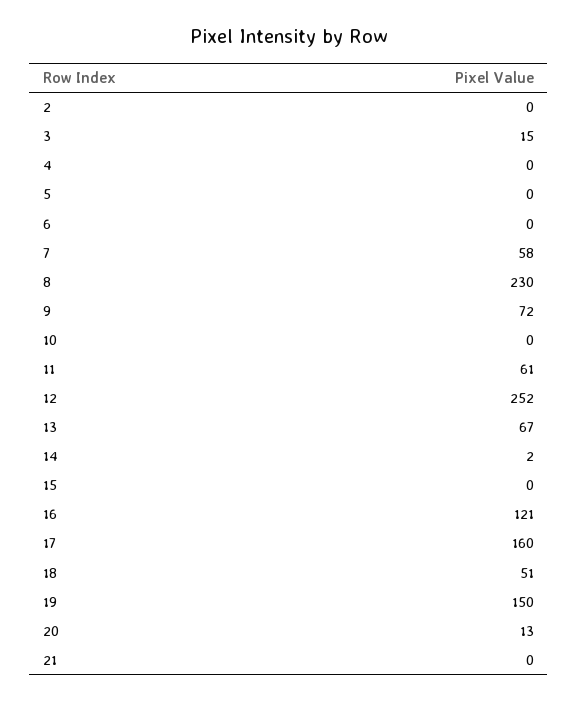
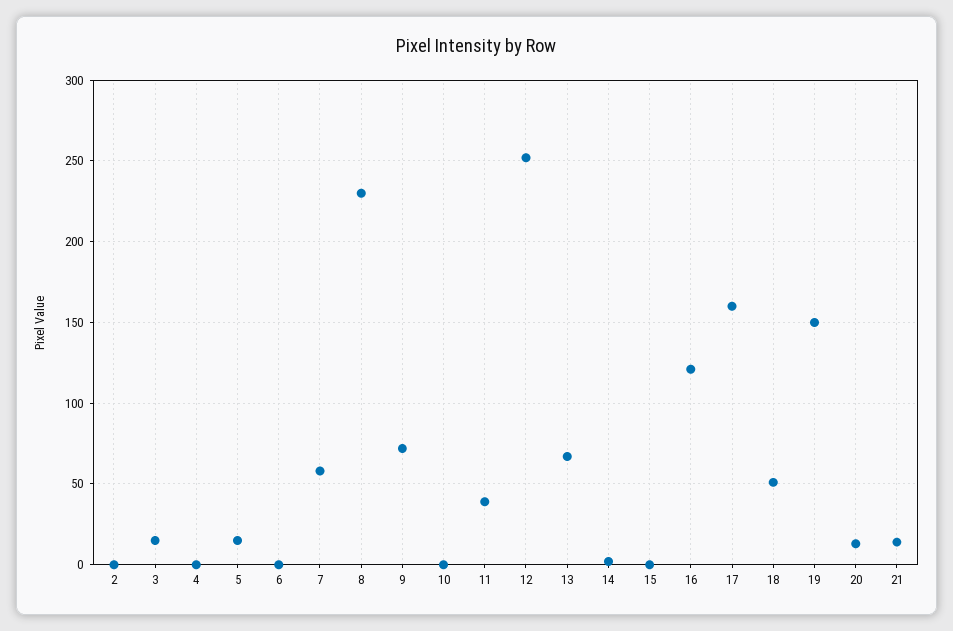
  {
    "2": 0,
    "3": 15,
    "4": 0,
-   "5": 0,
+   "5": 15,
    "6": 0,
    "7": 58,
    "8": 230,
    "9": 72,
    "10": 0,
-   "11": 61,
+   "11": 40,
    "12": 252,
    "13": 67,
    "14": 2,
    "15": 0,
    "16": 121,
    "17": 160,
    "18": 51,
    "19": 150,
    "20": 13,
-   "21": 0
+   "21": 15
  }

